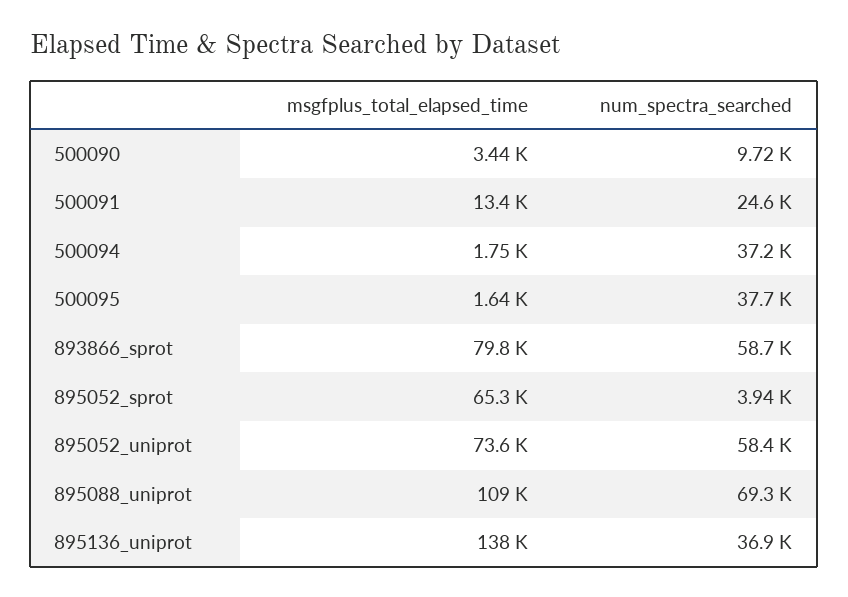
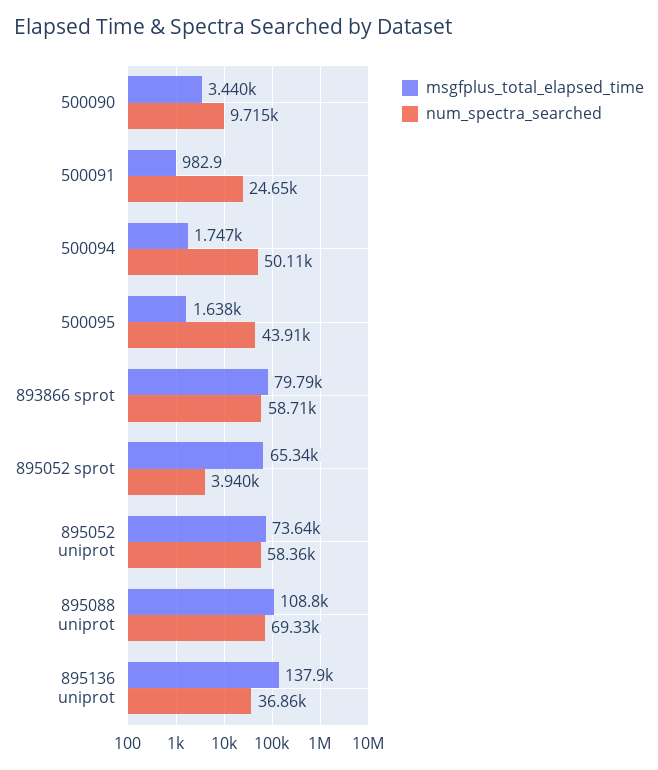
  {
    "msgfplus_total_elapsed_time": {
      "500090": 3440,
-     "500091": 13400,
+     "500091": 982.9,
      "500094": 1747,
      "500095": 1638,
      "893866_sprot": 79790,
      "895052_sprot": 65340,
      "895052_uniprot": 73640,
      "895088_uniprot": 108800,
      "895136_uniprot": 137900
    },
    "num_spectra_searched": {
      "500090": 9715,
      "500091": 24650,
-     "500094": 37200,
+     "500094": 50110,
-     "500095": 37700,
+     "500095": 43910,
      "893866_sprot": 58710,
      "895052_sprot": 3940,
      "895052_uniprot": 58360,
      "895088_uniprot": 69330,
      "895136_uniprot": 36860
    }
  }

